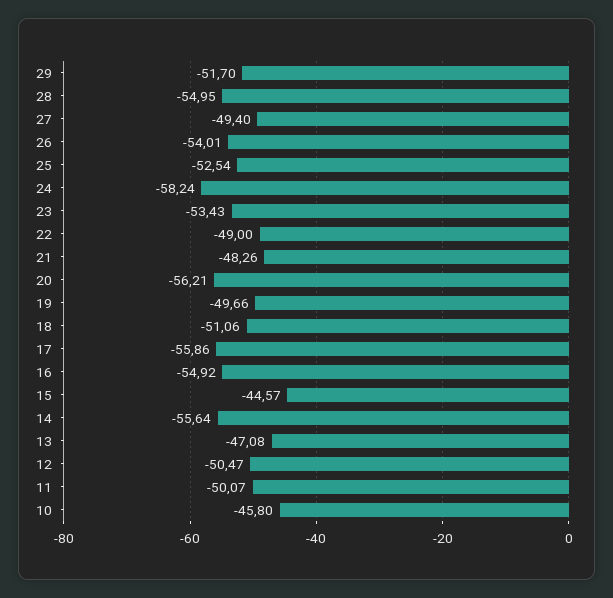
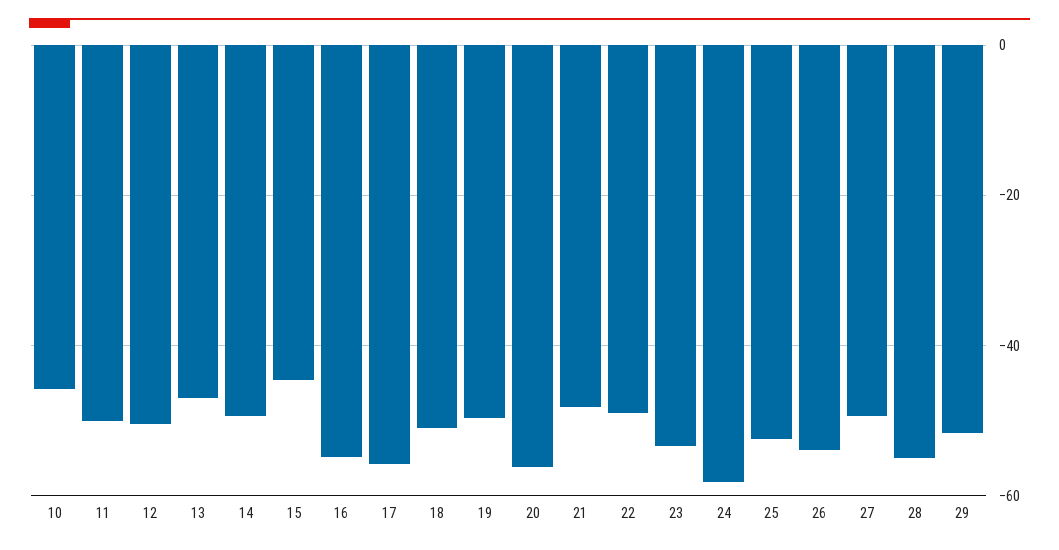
  {
    "29": -51.7,
    "28": -54.95,
    "27": -49.4,
    "26": -54.01,
    "25": -52.54,
    "24": -58.24,
    "23": -53.43,
    "22": -49,
    "21": -48.26,
    "20": -56.21,
    "19": -49.66,
    "18": -51.06,
    "17": -55.86,
    "16": -54.92,
    "15": -44.57,
-   "14": -55.64,
+   "14": -50,
    "13": -47.08,
    "12": -50.47,
    "11": -50.07,
    "10": -45.8
  }

